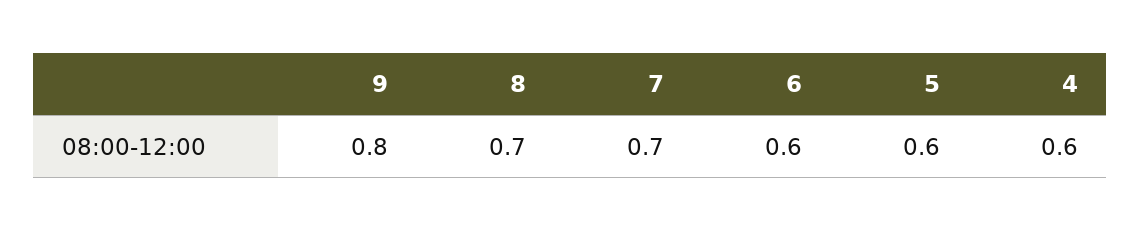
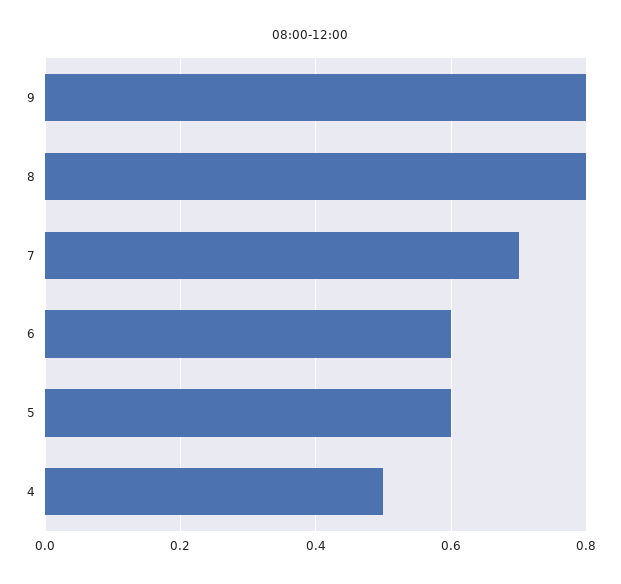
  {
    "9": 0.8,
-   "8": 0.7,
+   "8": 0.8,
    "7": 0.7,
    "6": 0.6,
    "5": 0.6,
-   "4": 0.6
+   "4": 0.5
  }

